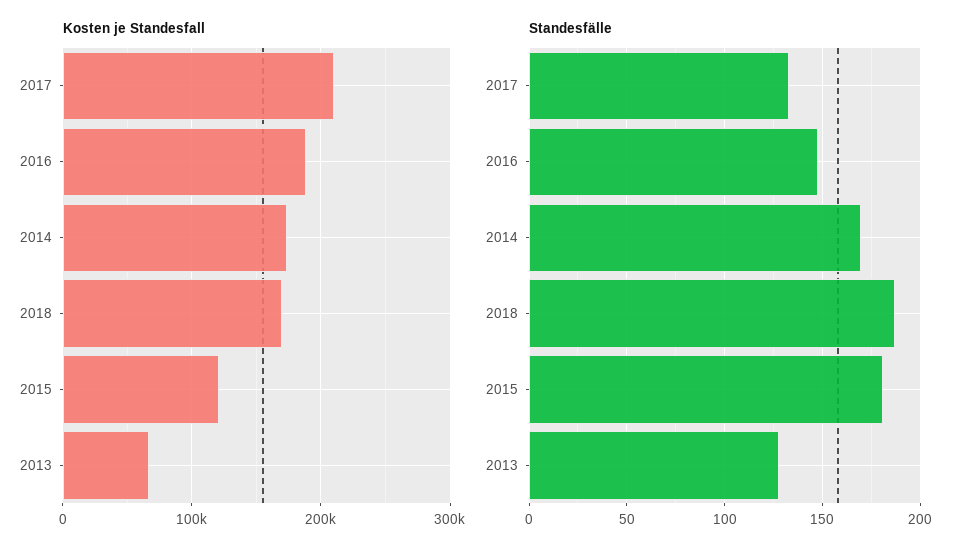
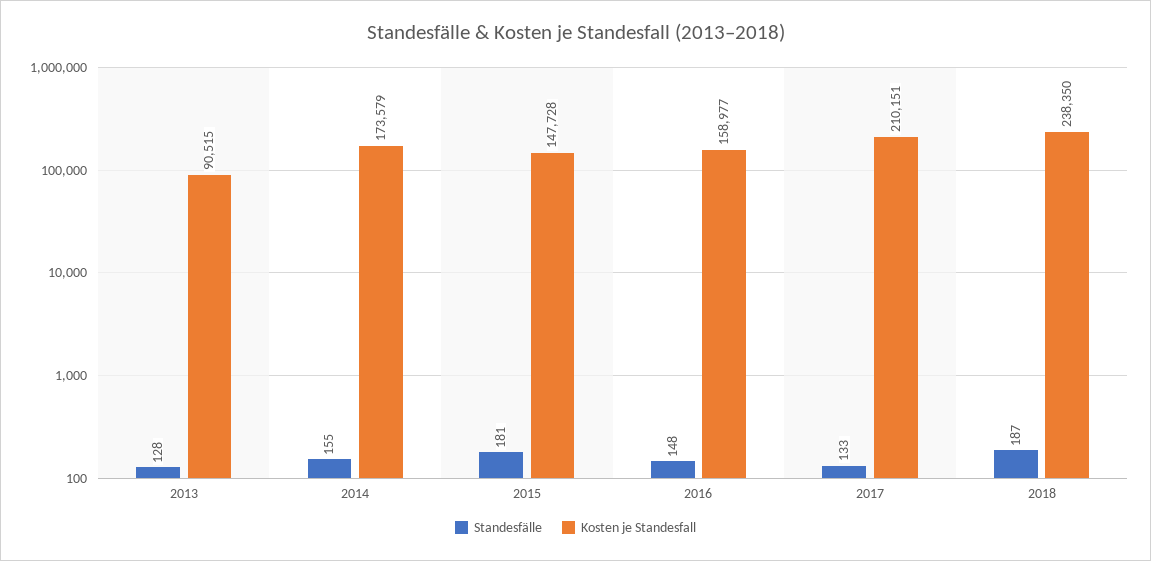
  {
    "Kosten je Standesfall": {
      "2017": 210151,
-     "2016": 190000,
+     "2016": 158977,
      "2014": 173579,
-     "2018": 170000,
+     "2018": 238350,
-     "2015": 120000,
+     "2015": 147728,
-     "2013": 70000
+     "2013": 90515
    },
    "Standesfälle": {
      "2017": 133,
      "2016": 148,
-     "2014": 170,
+     "2014": 155,
      "2018": 187,
      "2015": 181,
      "2013": 128
    }
  }

